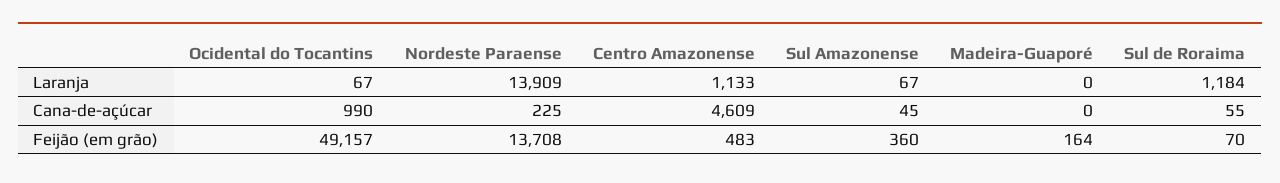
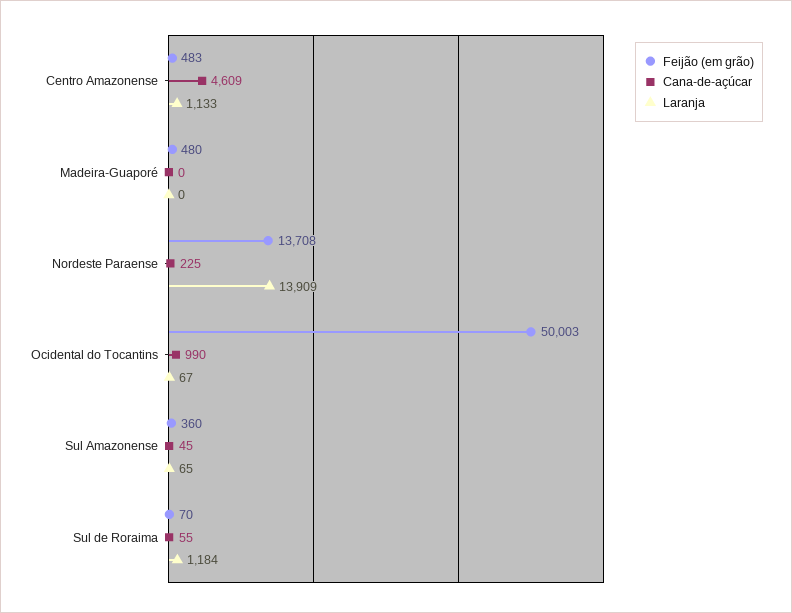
  {
    "Laranja": {
      "Ocidental do Tocantins": 67,
      "Nordeste Paraense": 13909,
      "Centro Amazonense": 1133,
-     "Sul Amazonense": 67,
+     "Sul Amazonense": 65,
      "Madeira-Guaporé": 0,
      "Sul de Roraima": 1184
    },
    "Cana-de-açúcar": {
      "Ocidental do Tocantins": 990,
      "Nordeste Paraense": 225,
      "Centro Amazonense": 4609,
      "Sul Amazonense": 45,
      "Madeira-Guaporé": 0,
      "Sul de Roraima": 55
    },
    "Feijão (em grão)": {
-     "Ocidental do Tocantins": 49157,
+     "Ocidental do Tocantins": 50003,
      "Nordeste Paraense": 13708,
      "Centro Amazonense": 483,
      "Sul Amazonense": 360,
-     "Madeira-Guaporé": 164,
+     "Madeira-Guaporé": 480,
      "Sul de Roraima": 70
    }
  }

